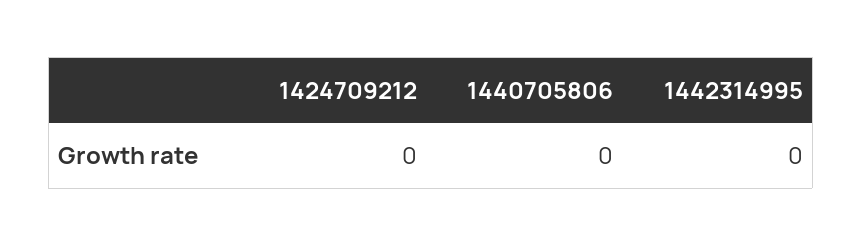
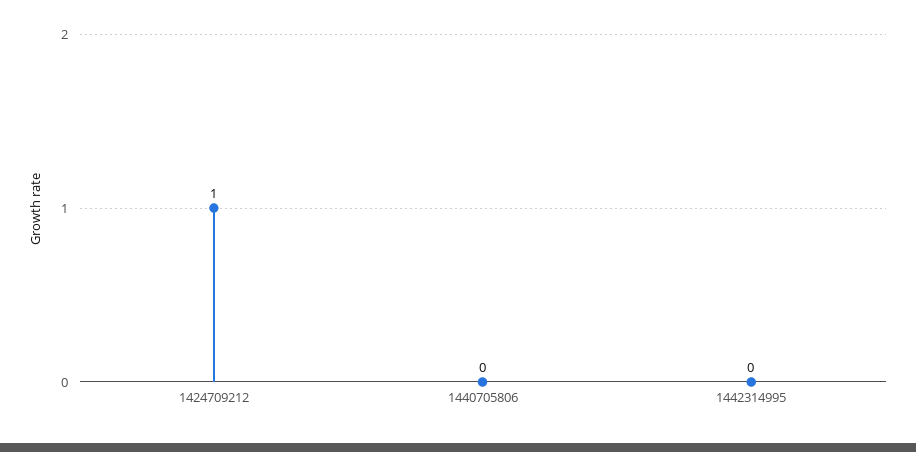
  {
-   "1424709212": 0,
+   "1424709212": 1,
    "1440705806": 0,
    "1442314995": 0
  }

